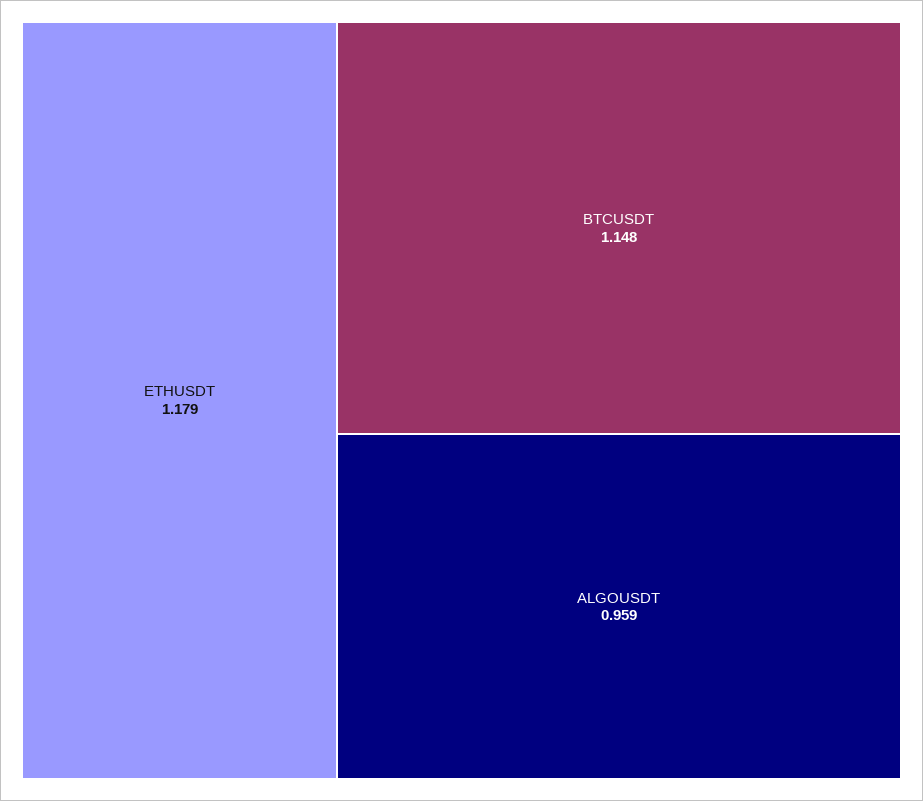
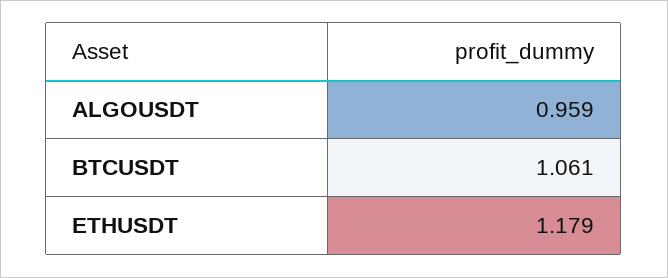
  {
    "ETHUSDT": 1.179,
-   "BTCUSDT": 1.148,
+   "BTCUSDT": 1.061,
    "ALGOUSDT": 0.959
  }

